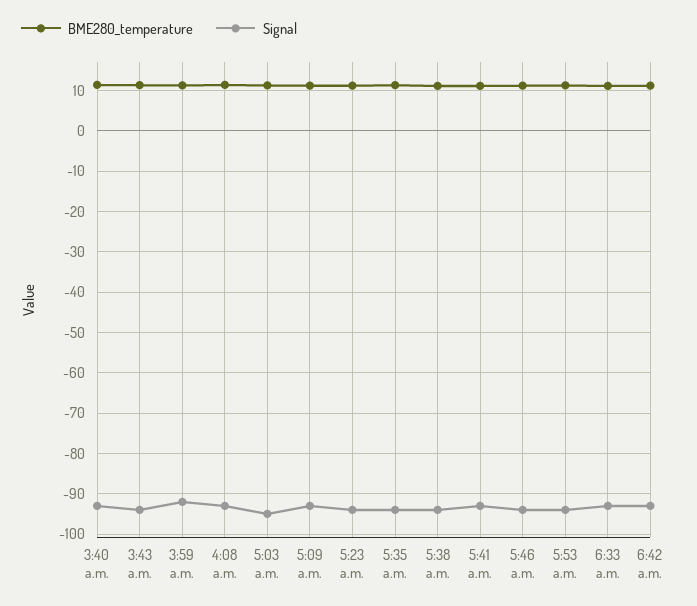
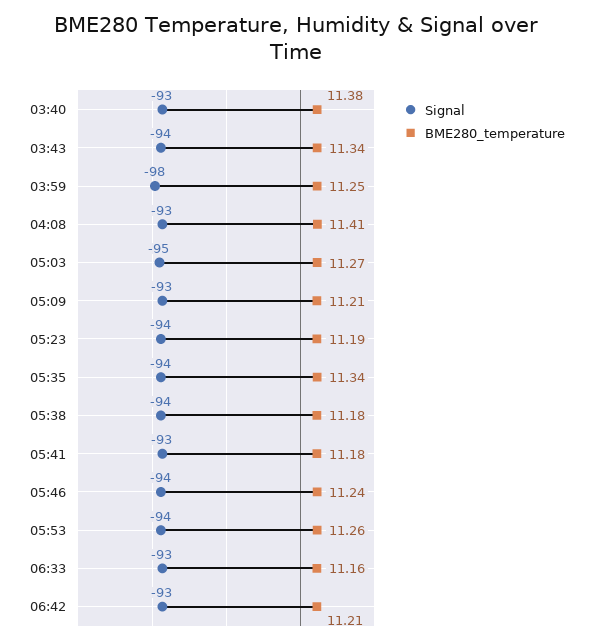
  {
    "BME280_temperature": {
      "3:40 a.m.": 11.38,
      "3:43 a.m.": 11.34,
      "3:59 a.m.": 11.25,
      "4:08 a.m.": 11.41,
      "5:03 a.m.": 11.27,
      "5:09 a.m.": 11.21,
      "5:23 a.m.": 11.19,
      "5:35 a.m.": 11.34,
      "5:38 a.m.": 11.18,
      "5:41 a.m.": 11.18,
      "5:46 a.m.": 11.24,
      "5:53 a.m.": 11.26,
      "6:33 a.m.": 11.16,
      "6:42 a.m.": 11.21
    },
    "Signal": {
      "3:40 a.m.": -93,
      "3:43 a.m.": -94,
-     "3:59 a.m.": -92,
+     "3:59 a.m.": -98,
      "4:08 a.m.": -93,
      "5:03 a.m.": -95,
      "5:09 a.m.": -93,
      "5:23 a.m.": -94,
      "5:35 a.m.": -94,
      "5:38 a.m.": -94,
      "5:41 a.m.": -93,
      "5:46 a.m.": -94,
      "5:53 a.m.": -94,
      "6:33 a.m.": -93,
      "6:42 a.m.": -93
    }
  }

